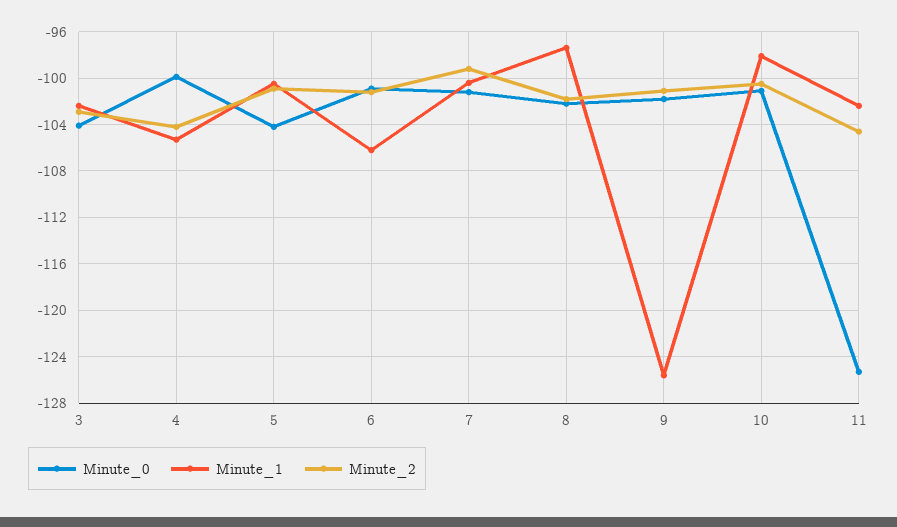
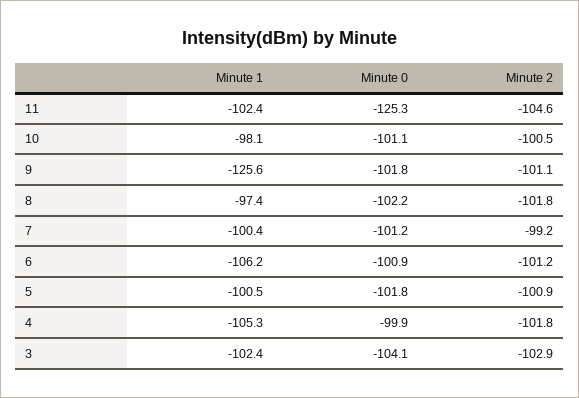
  {
    "Minute_0": {
      "3": -104.1,
      "4": -99.9,
-     "5": -104,
+     "5": -101.8,
      "6": -100.9,
      "7": -101.2,
      "8": -102.2,
      "9": -101.8,
      "10": -101.1,
      "11": -125.3
    },
    "Minute_1": {
      "3": -102.4,
      "4": -105.3,
      "5": -100.5,
      "6": -106.2,
      "7": -100.4,
      "8": -97.4,
      "9": -125.6,
      "10": -98.1,
      "11": -102.4
    },
    "Minute_2": {
      "3": -102.9,
-     "4": -104,
+     "4": -101.8,
      "5": -100.9,
      "6": -101.2,
      "7": -99.2,
      "8": -101.8,
      "9": -101.1,
      "10": -100.5,
      "11": -104.6
    }
  }

